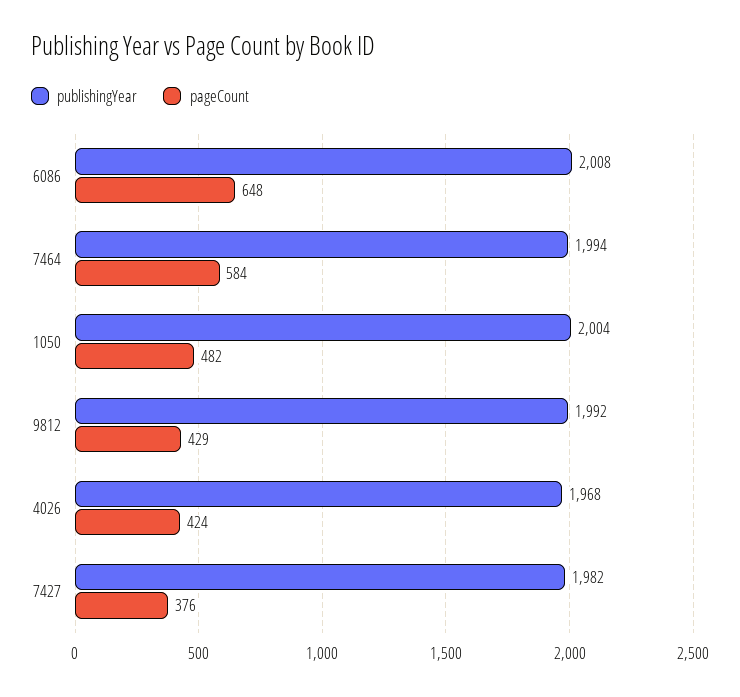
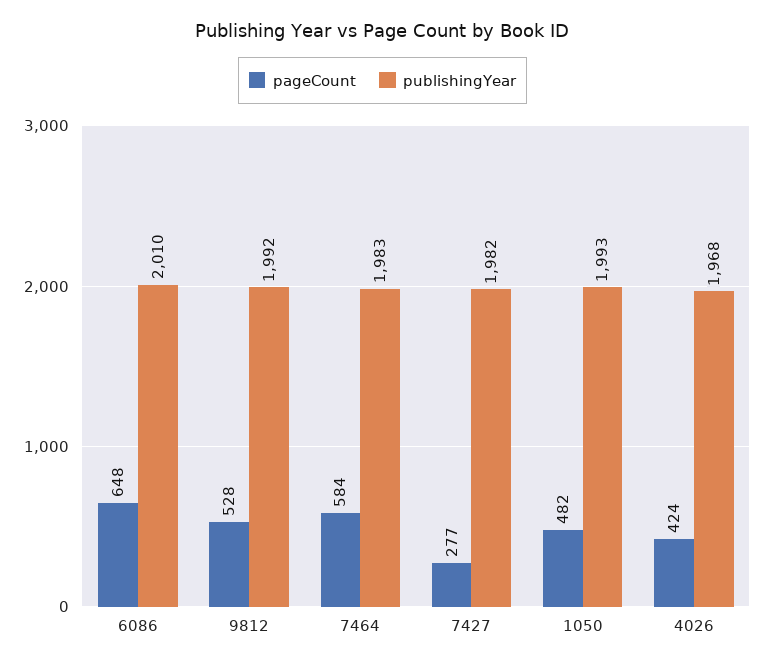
  {
    "publishingYear": {
-     "6086": 2008,
+     "6086": 2010,
-     "7464": 1994,
+     "7464": 1983,
-     "1050": 2004,
+     "1050": 1993,
      "9812": 1992,
      "4026": 1968,
      "7427": 1982
    },
    "pageCount": {
      "6086": 648,
      "7464": 584,
      "1050": 482,
-     "9812": 429,
+     "9812": 528,
      "4026": 424,
-     "7427": 376
+     "7427": 277
    }
  }

